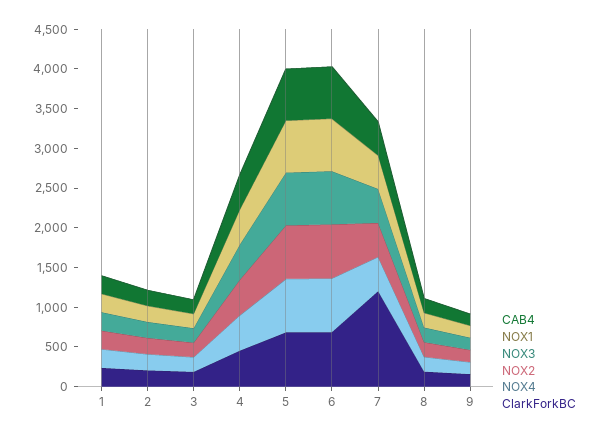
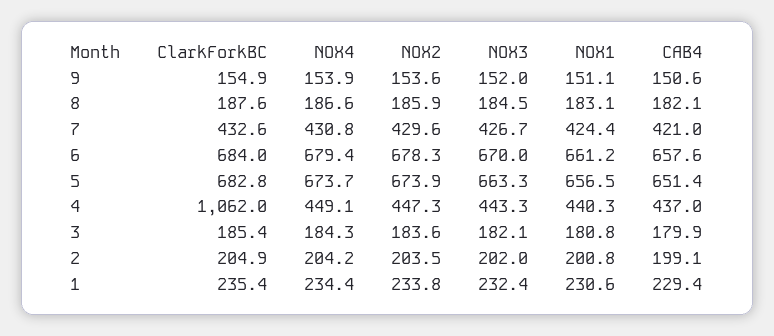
  {
    "CAB4": {
      "1": 229.4,
      "2": 199.1,
      "3": 179.9,
      "4": 437,
      "5": 651.4,
      "6": 657.6,
      "7": 421,
      "8": 182.1,
      "9": 150.6
    },
    "NOX1": {
      "1": 230.6,
      "2": 200.8,
      "3": 180.8,
      "4": 440.3,
      "5": 656.5,
      "6": 661.2,
      "7": 424.4,
      "8": 183.1,
      "9": 151.1
    },
    "NOX3": {
      "1": 232.4,
      "2": 202,
      "3": 182.1,
      "4": 443.3,
      "5": 663.3,
      "6": 670,
      "7": 426.7,
      "8": 184.5,
      "9": 152
    },
    "NOX2": {
      "1": 233.8,
      "2": 203.5,
      "3": 183.6,
      "4": 447.3,
      "5": 673.9,
      "6": 678.3,
      "7": 429.6,
      "8": 185.9,
      "9": 153.6
    },
    "NOX4": {
      "1": 234.4,
      "2": 204.2,
      "3": 184.3,
      "4": 449.1,
      "5": 673.7,
      "6": 679.4,
      "7": 430.8,
      "8": 186.6,
      "9": 153.9
    },
    "ClarkForkBC": {
      "1": 235.4,
      "2": 204.9,
      "3": 185.4,
-     "4": 500,
+     "4": 1062,
      "5": 682.8,
      "6": 684,
-     "7": 1250,
+     "7": 432.6,
      "8": 187.6,
      "9": 154.9
    }
  }

